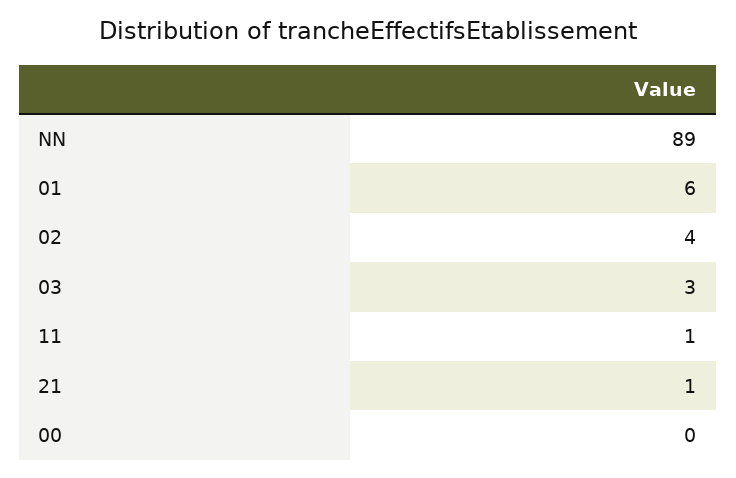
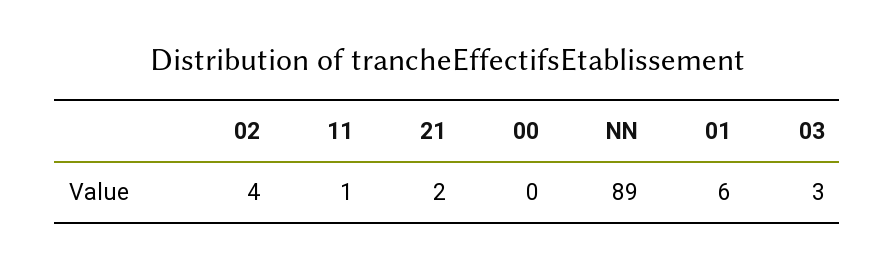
  {
    "NN": 89,
    "01": 6,
    "02": 4,
    "03": 3,
    "11": 1,
-   "21": 1,
+   "21": 2,
    "00": 0
  }

